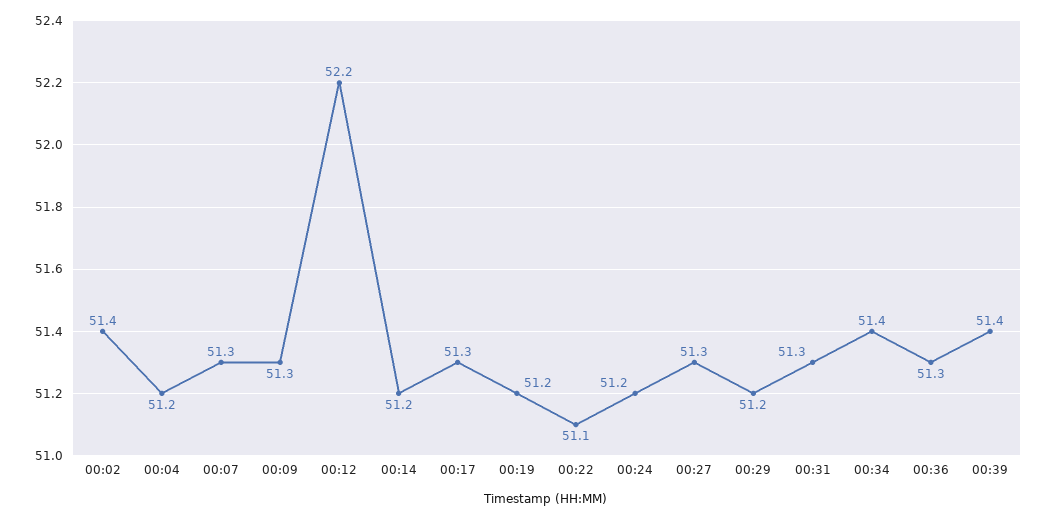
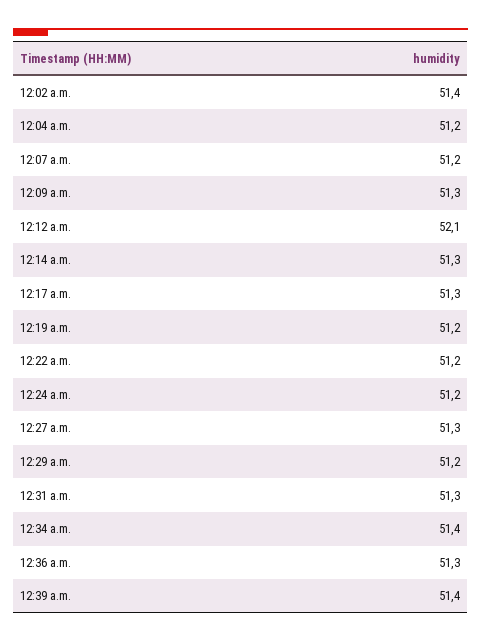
  {
    "00:02": 51.4,
    "00:04": 51.2,
-   "00:07": 51.3,
+   "00:07": 51.2,
    "00:09": 51.3,
-   "00:12": 52.2,
+   "00:12": 52.1,
-   "00:14": 51.2,
+   "00:14": 51.3,
    "00:17": 51.3,
    "00:19": 51.2,
-   "00:22": 51.1,
+   "00:22": 51.2,
    "00:24": 51.2,
    "00:27": 51.3,
    "00:29": 51.2,
    "00:31": 51.3,
    "00:34": 51.4,
    "00:36": 51.3,
    "00:39": 51.4
  }

